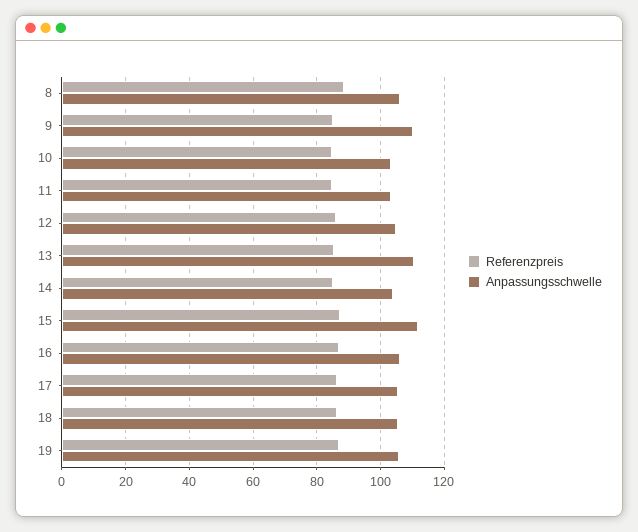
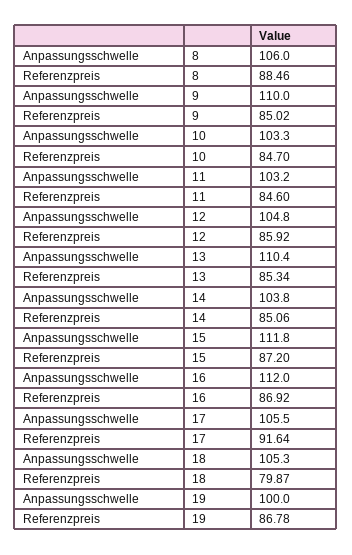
  {
    "Referenzpreis": {
      "8": 88.46,
      "9": 85.02,
      "10": 84.7,
      "11": 84.6,
      "12": 85.92,
      "13": 85.34,
      "14": 85.06,
      "15": 87.2,
      "16": 86.92,
-     "17": 86,
+     "17": 91.64,
-     "18": 86,
+     "18": 79.87,
      "19": 86.78
    },
    "Anpassungsschwelle": {
      "8": 106,
      "9": 110,
      "10": 103.3,
      "11": 103.2,
      "12": 104.8,
      "13": 110.4,
      "14": 103.8,
      "15": 111.8,
-     "16": 106,
+     "16": 112,
      "17": 105.5,
      "18": 105.3,
-     "19": 106
+     "19": 100
    }
  }

